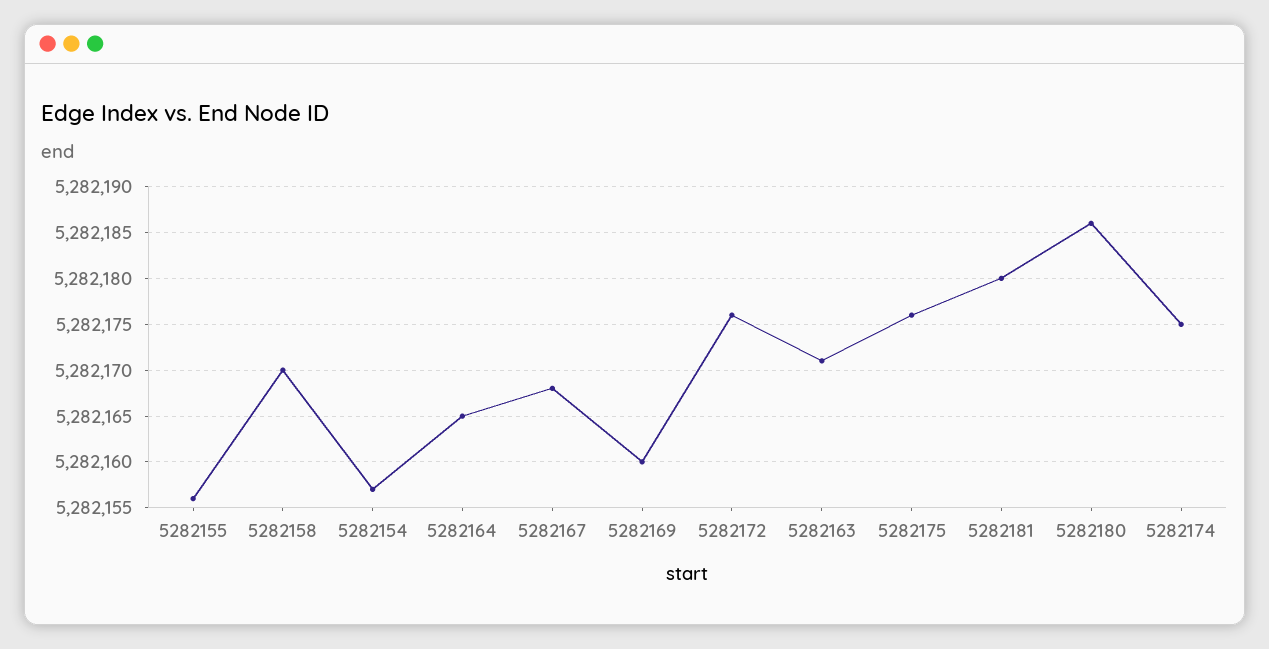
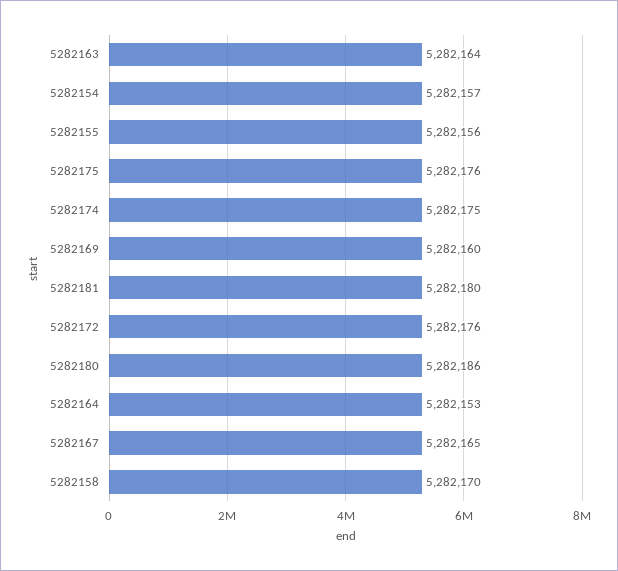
  {
    "5282155": 5282156,
    "5282158": 5282170,
    "5282154": 5282157,
-   "5282164": 5282165,
+   "5282164": 5282153,
-   "5282167": 5282168,
+   "5282167": 5282165,
    "5282169": 5282160,
    "5282172": 5282176,
-   "5282163": 5282171,
+   "5282163": 5282164,
    "5282175": 5282176,
    "5282181": 5282180,
    "5282180": 5282186,
    "5282174": 5282175
  }

